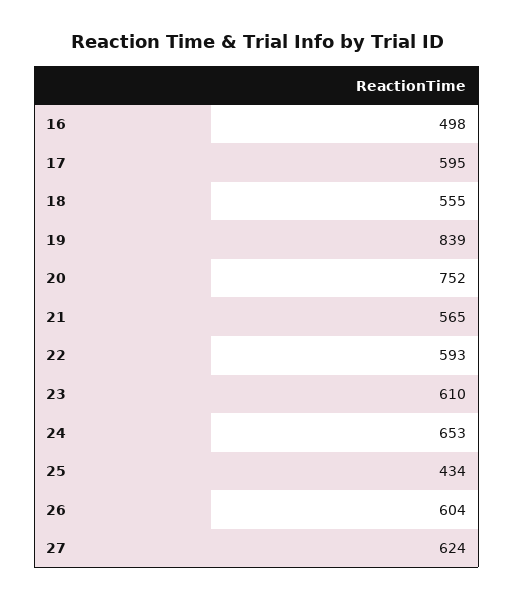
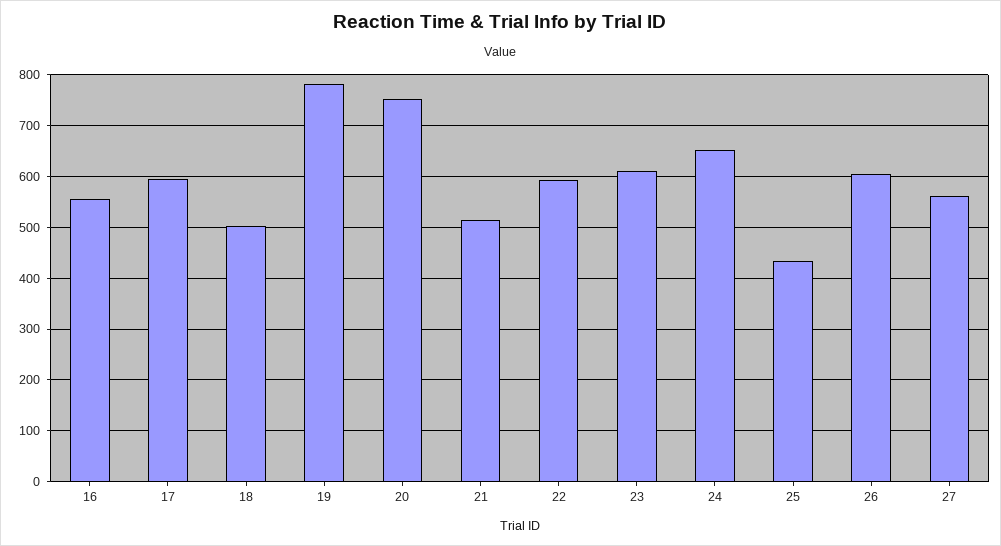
  {
-   "16": 498,
+   "16": 560,
    "17": 595,
-   "18": 555,
+   "18": 500,
-   "19": 839,
+   "19": 780,
    "20": 752,
-   "21": 565,
+   "21": 520,
    "22": 593,
    "23": 610,
    "24": 653,
    "25": 434,
    "26": 604,
-   "27": 624
+   "27": 560
  }

